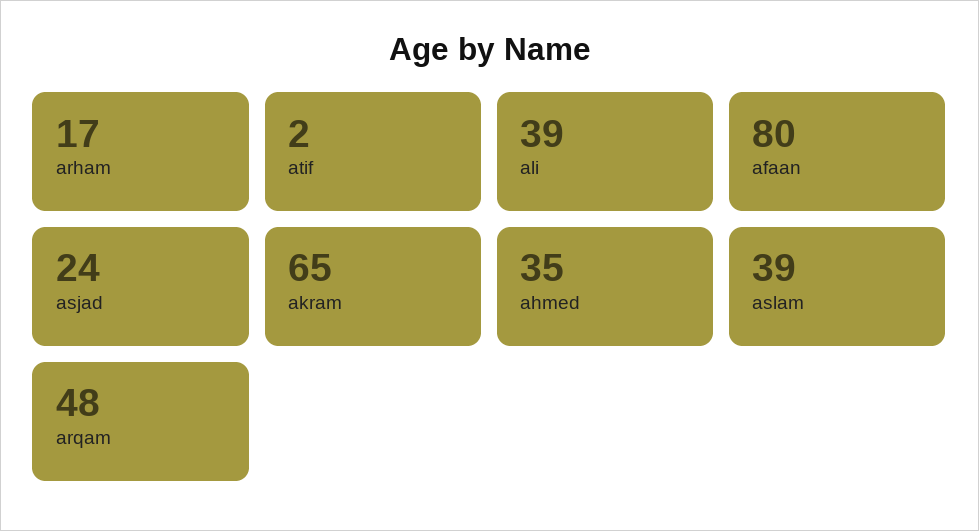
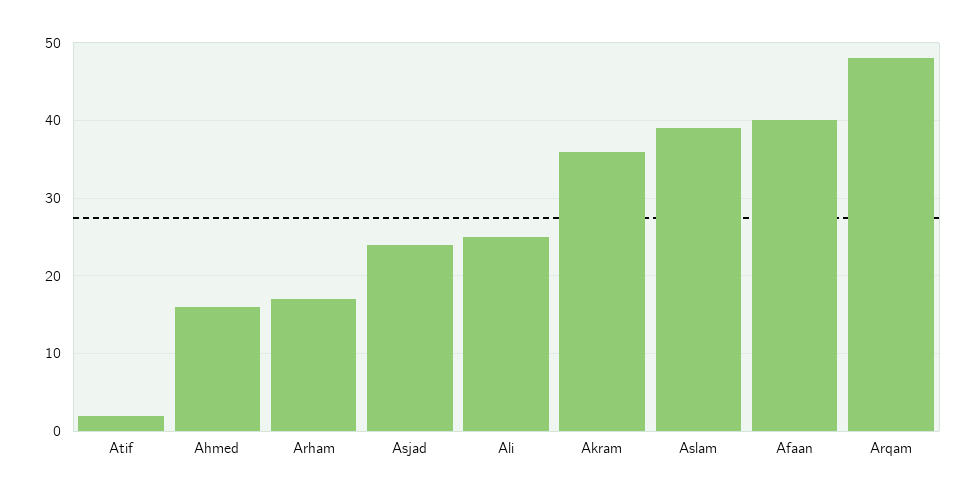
  {
    "arham": 17,
    "atif": 2,
-   "ali": 39,
+   "ali": 25,
-   "afaan": 80,
+   "afaan": 40,
    "asjad": 24,
-   "akram": 65,
+   "akram": 36,
-   "ahmed": 35,
+   "ahmed": 16,
    "aslam": 39,
    "arqam": 48
  }

